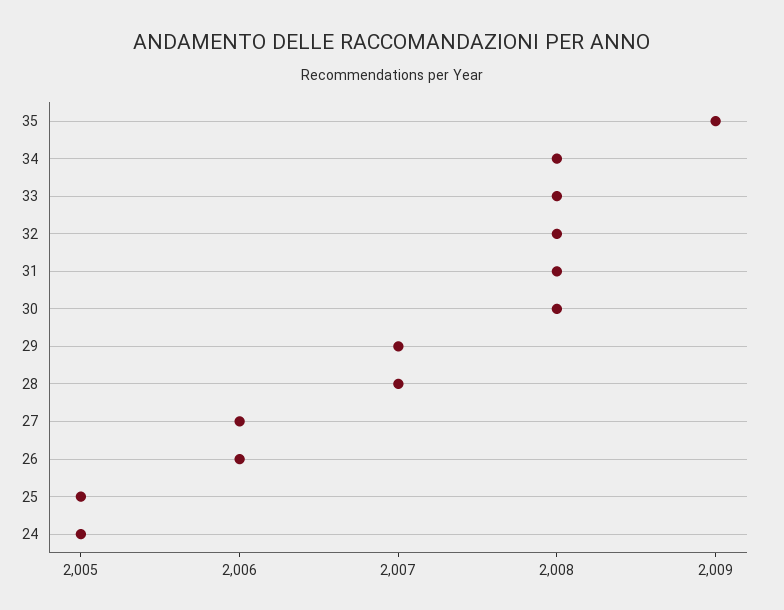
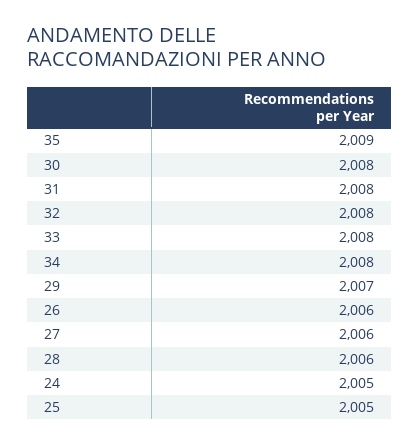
  {
    "35": 2009,
    "34": 2008,
    "33": 2008,
    "32": 2008,
    "31": 2008,
    "30": 2008,
    "29": 2007,
-   "28": 2007,
+   "28": 2006,
    "27": 2006,
    "26": 2006,
    "25": 2005,
    "24": 2005
  }

